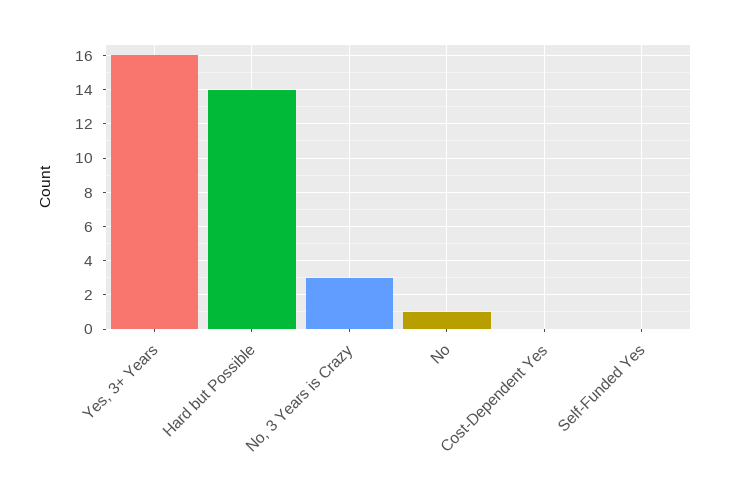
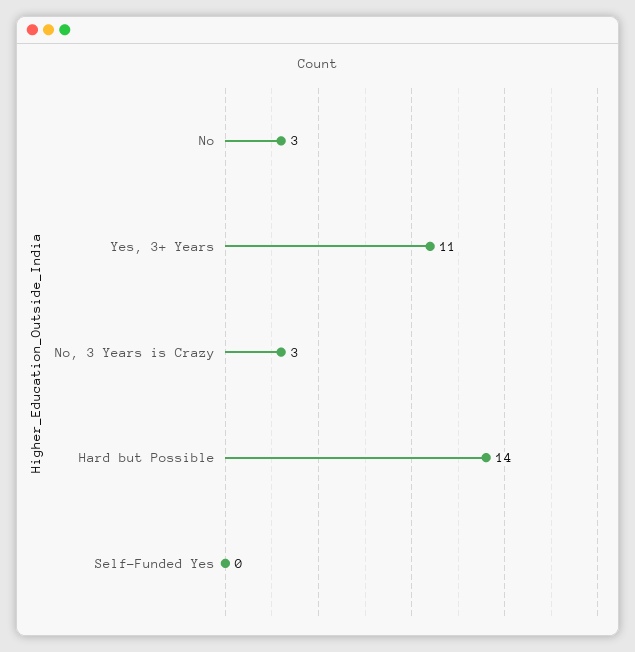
  {
-   "Yes, 3+ Years": 16,
+   "Yes, 3+ Years": 11,
    "Hard but Possible": 14,
    "No, 3 Years is Crazy": 3,
-   "No": 1,
+   "No": 3,
-   "Cost-Dependent Yes": 0,
    "Self-Funded Yes": 0
  }

